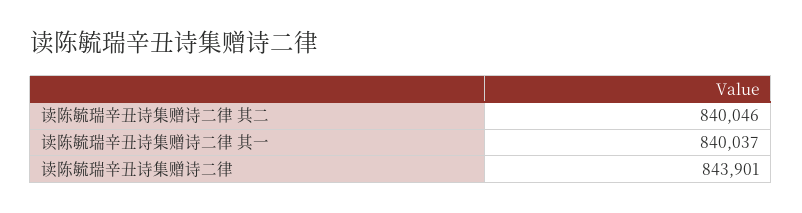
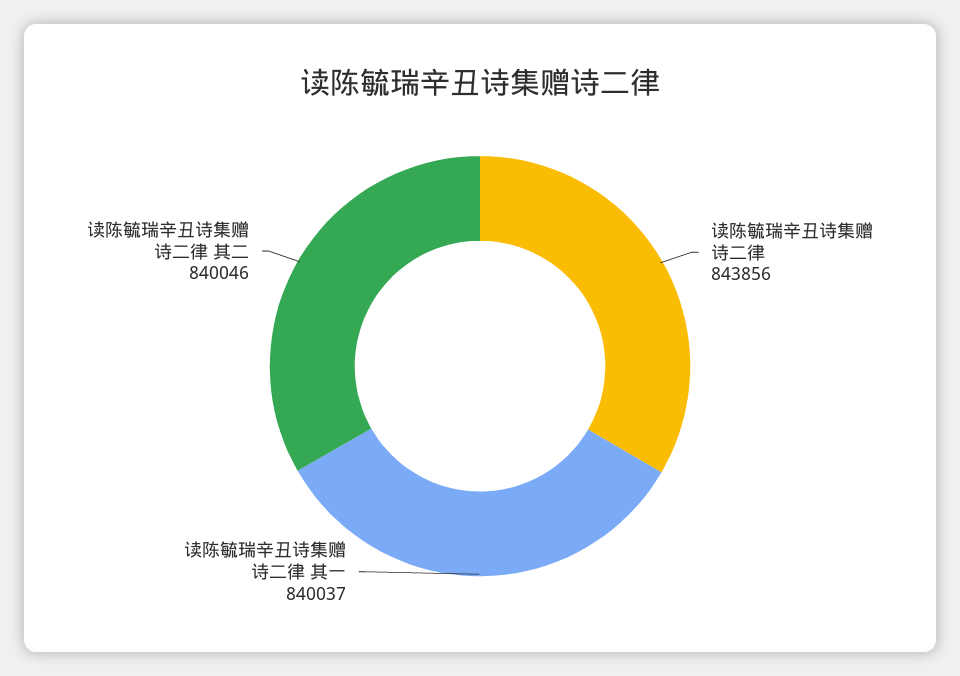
  {
    "读陈毓瑞辛丑诗集赠诗二律 其二": 840046,
    "读陈毓瑞辛丑诗集赠诗二律 其一": 840037,
-   "读陈毓瑞辛丑诗集赠诗二律": 843901
+   "读陈毓瑞辛丑诗集赠诗二律": 843856
  }

